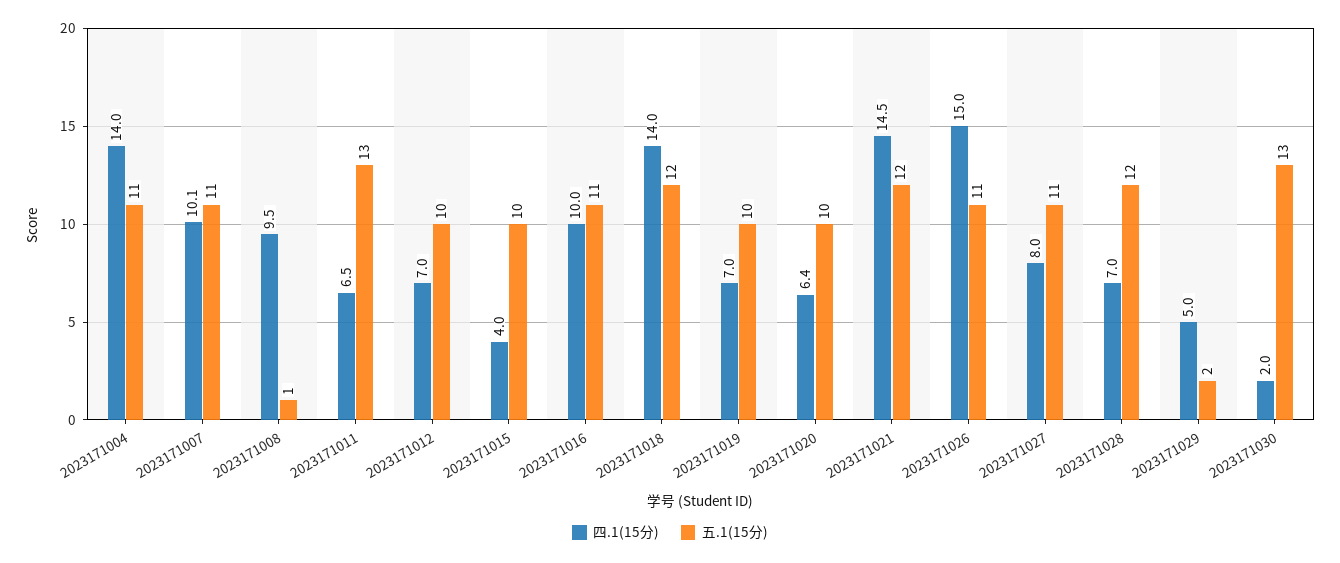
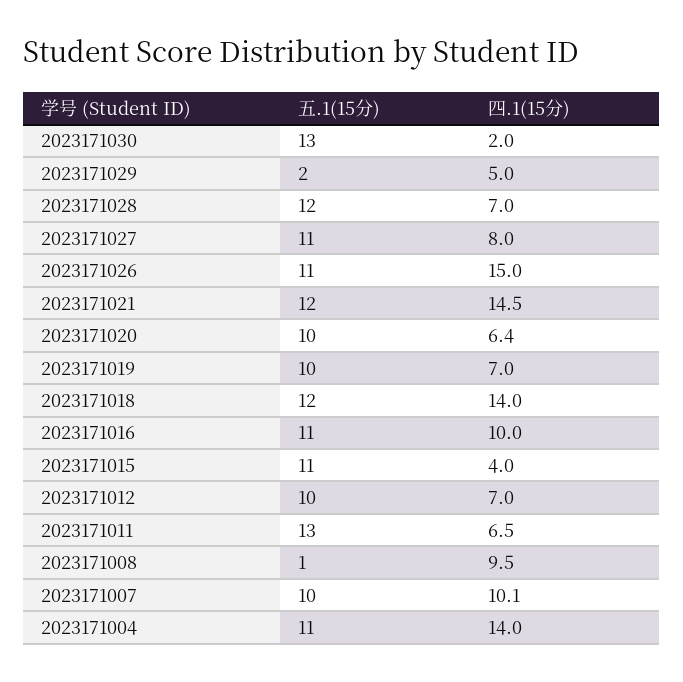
  {
    "四.1(15分)": {
      "2023171004": 14,
      "2023171007": 10.1,
      "2023171008": 9.5,
      "2023171011": 6.5,
      "2023171012": 7,
      "2023171015": 4,
      "2023171016": 10,
      "2023171018": 14,
      "2023171019": 7,
      "2023171020": 6.4,
      "2023171021": 14.5,
      "2023171026": 15,
      "2023171027": 8,
      "2023171028": 7,
      "2023171029": 5,
      "2023171030": 2
    },
    "五.1(15分)": {
      "2023171004": 11,
-     "2023171007": 11,
+     "2023171007": 10,
      "2023171008": 1,
      "2023171011": 13,
      "2023171012": 10,
-     "2023171015": 10,
+     "2023171015": 11,
      "2023171016": 11,
      "2023171018": 12,
      "2023171019": 10,
      "2023171020": 10,
      "2023171021": 12,
      "2023171026": 11,
      "2023171027": 11,
      "2023171028": 12,
      "2023171029": 2,
      "2023171030": 13
    }
  }

